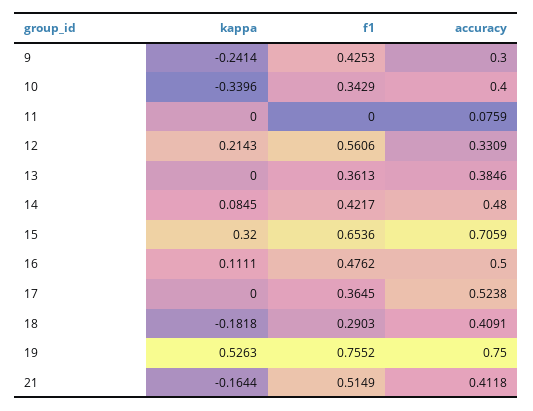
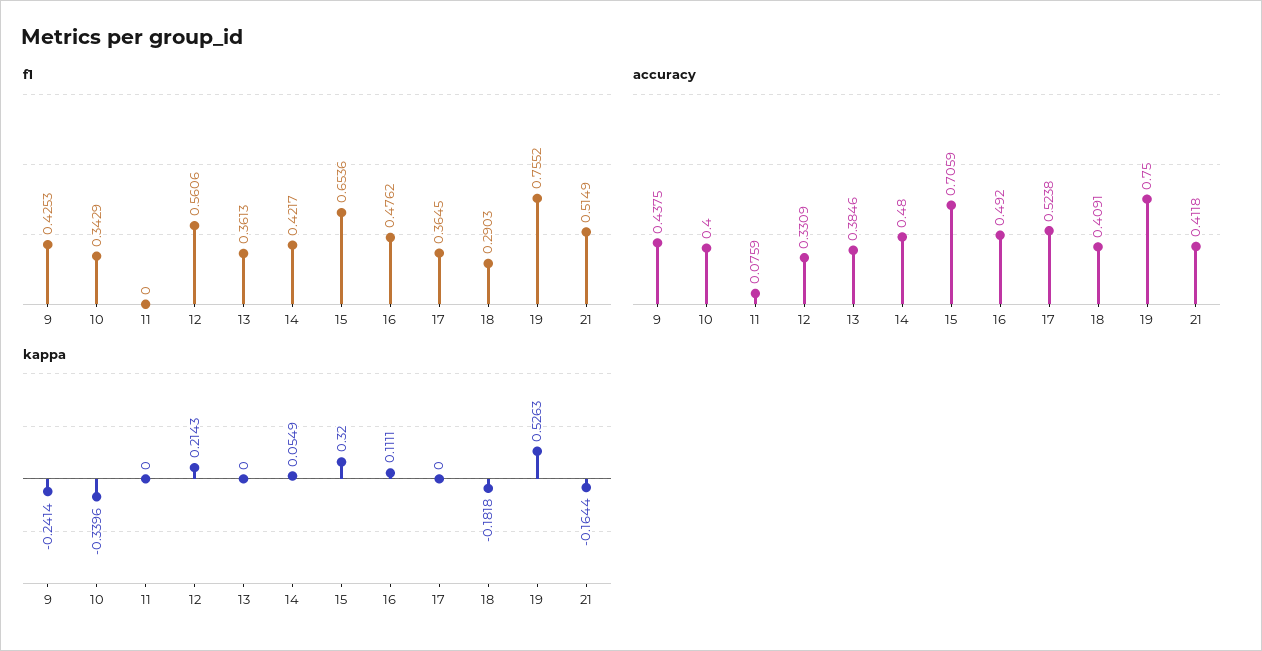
  {
    "kappa": {
      "9": -0.2414,
      "10": -0.3396,
      "11": 0,
      "12": 0.2143,
      "13": 0,
-     "14": 0.0845,
+     "14": 0.0549,
      "15": 0.32,
      "16": 0.1111,
      "17": 0,
      "18": -0.1818,
      "19": 0.5263,
      "21": -0.1644
    },
    "f1": {
      "9": 0.4253,
      "10": 0.3429,
      "11": 0,
      "12": 0.5606,
      "13": 0.3613,
      "14": 0.4217,
      "15": 0.6536,
      "16": 0.4762,
      "17": 0.3645,
      "18": 0.2903,
      "19": 0.7552,
      "21": 0.5149
    },
    "accuracy": {
-     "9": 0.3,
+     "9": 0.4375,
      "10": 0.4,
      "11": 0.0759,
      "12": 0.3309,
      "13": 0.3846,
      "14": 0.48,
      "15": 0.7059,
-     "16": 0.5,
+     "16": 0.492,
      "17": 0.5238,
      "18": 0.4091,
      "19": 0.75,
      "21": 0.4118
    }
  }

